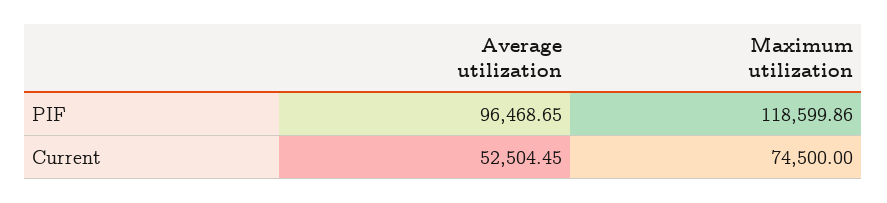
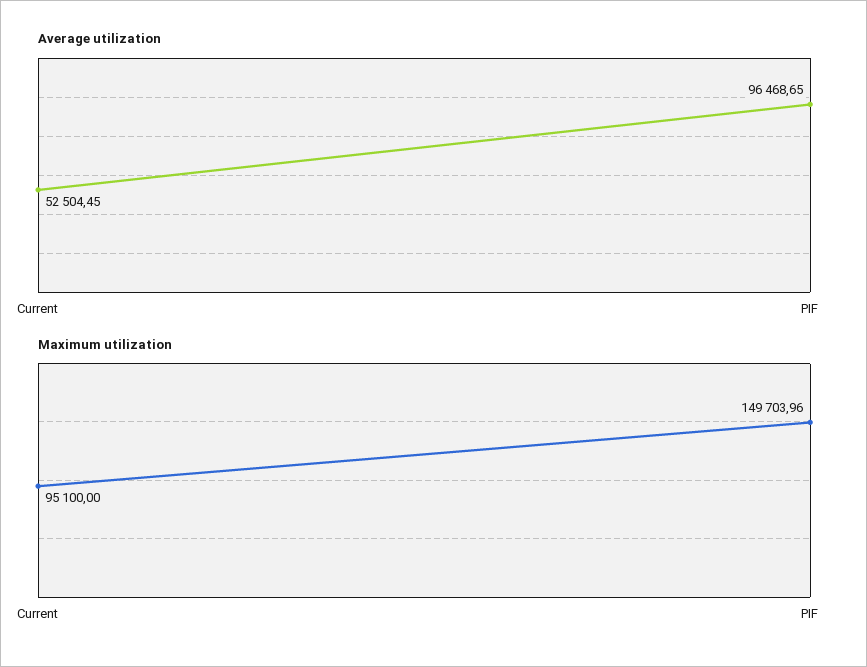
  {
    "Average utilization": {
      "PIF": 96468.65,
      "Current": 52504.45
    },
    "Maximum utilization": {
-     "PIF": 118599.86,
+     "PIF": 149703.96,
-     "Current": 74500
+     "Current": 95100
    }
  }

